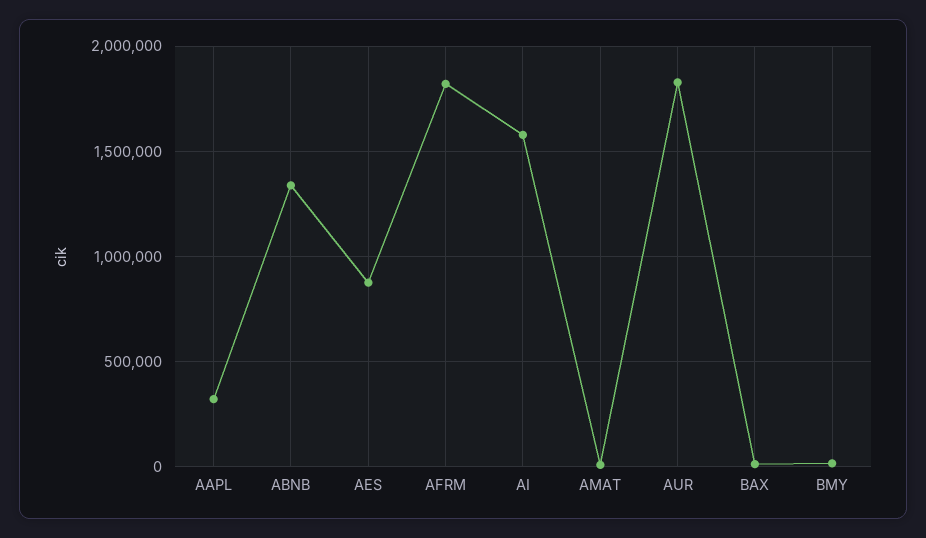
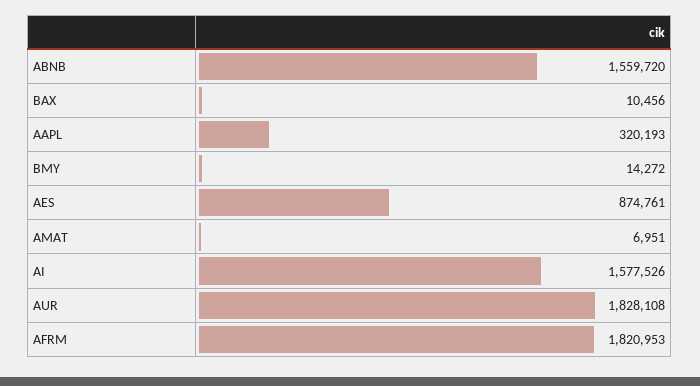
  {
    "AAPL": 320193,
-   "ABNB": 1350000,
+   "ABNB": 1559720,
    "AES": 874761,
    "AFRM": 1820953,
    "AI": 1577526,
    "AMAT": 6951,
    "AUR": 1828108,
    "BAX": 10456,
    "BMY": 14272
  }

